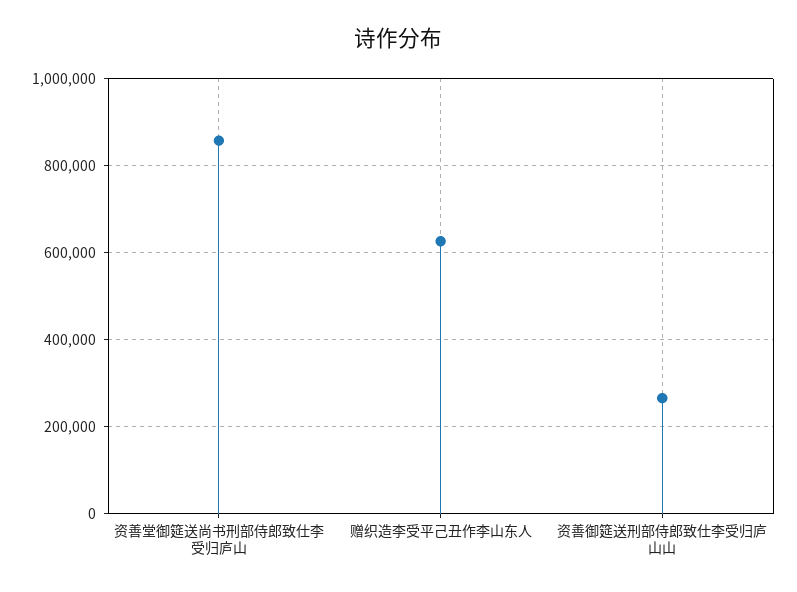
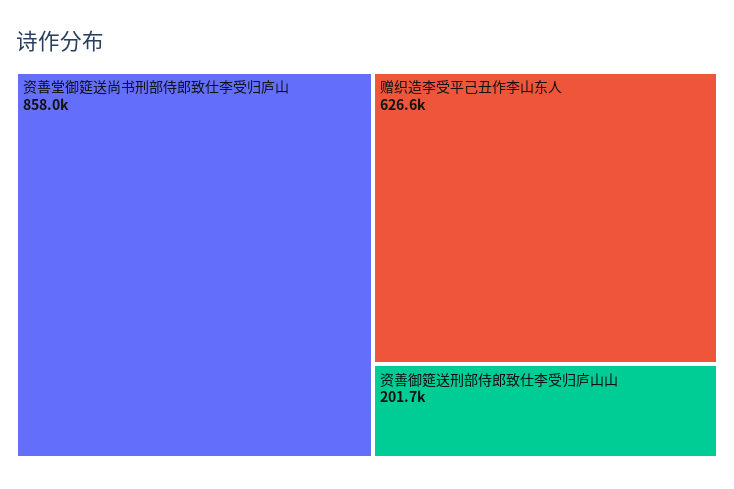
  {
    "资善堂御筵送尚书刑部侍郎致仕李受归庐山": 858000,
    "赠织造李受平己丑作李山东人": 626600,
-   "资善御筵送刑部侍郎致仕李受归庐山山": 260000
+   "资善御筵送刑部侍郎致仕李受归庐山山": 201700
  }

